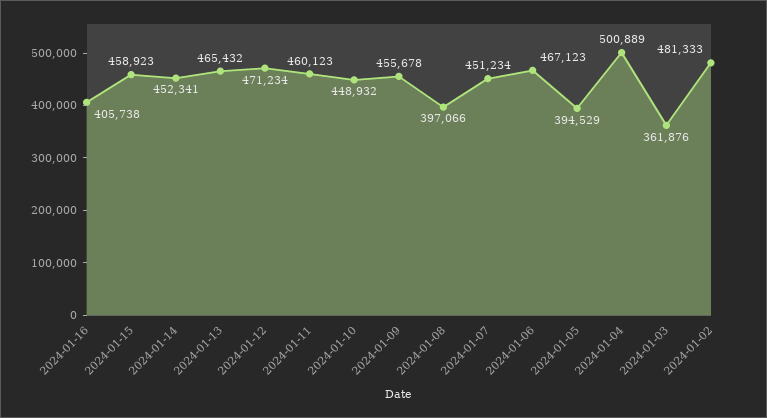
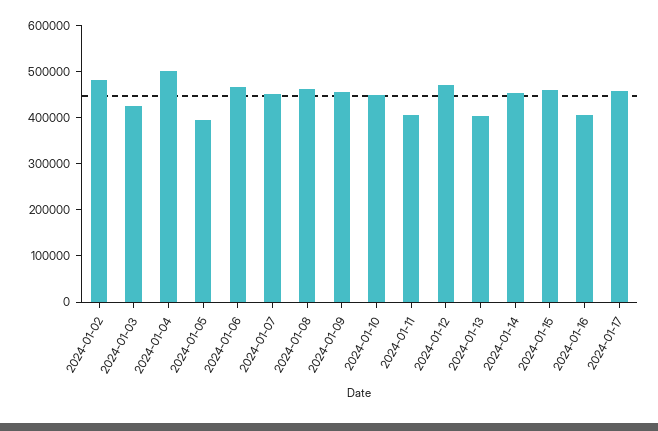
  {
    "2024-01-16": 405738,
    "2024-01-15": 458923,
    "2024-01-14": 452341,
-   "2024-01-13": 465432,
+   "2024-01-13": 400000,
    "2024-01-12": 471234,
-   "2024-01-11": 460123,
+   "2024-01-11": 400000,
    "2024-01-10": 448932,
    "2024-01-09": 455678,
-   "2024-01-08": 397066,
+   "2024-01-08": 460000,
    "2024-01-07": 451234,
    "2024-01-06": 467123,
    "2024-01-05": 394529,
    "2024-01-04": 500889,
-   "2024-01-03": 361876,
+   "2024-01-03": 420000,
-   "2024-01-02": 481333
+   "2024-01-02": 481333,
+   "2024-01-17": 460000
  }

